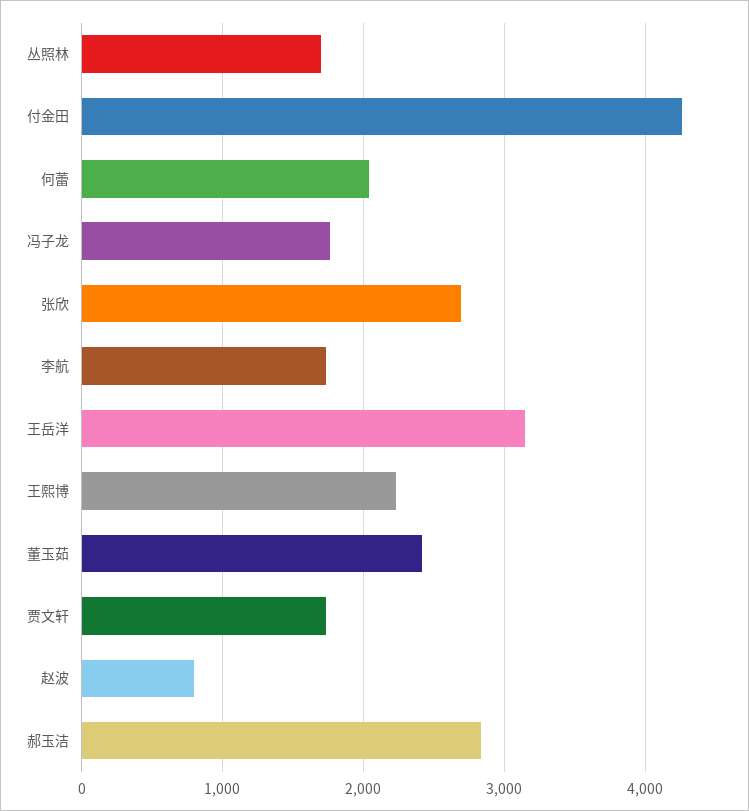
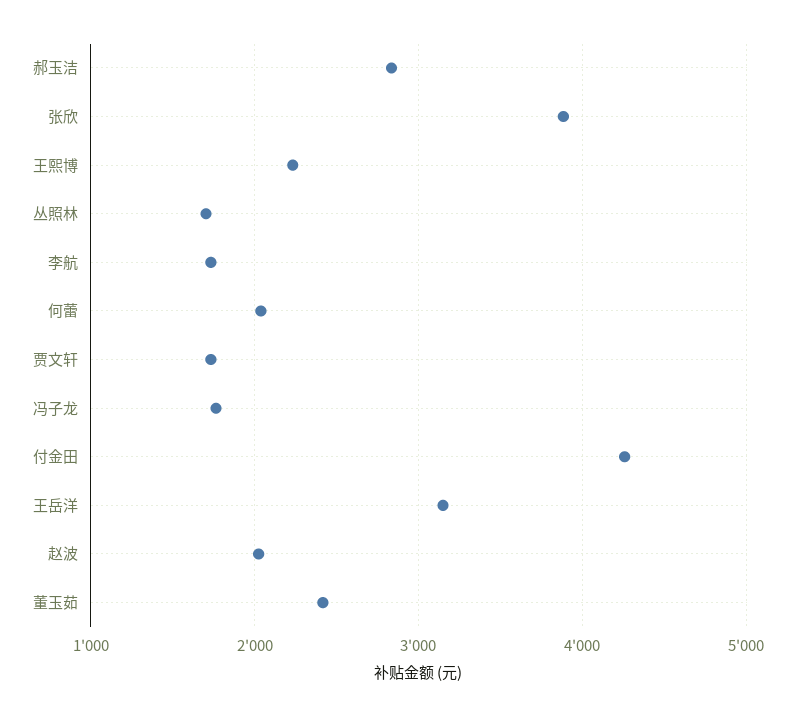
  {
    "丛照林": 1700,
    "付金田": 4300,
    "何蕾": 2000,
    "冯子龙": 1800,
-   "张欣": 2700,
+   "张欣": 3900,
    "李航": 1700,
    "王岳洋": 3200,
    "王熙博": 2200,
    "董玉茹": 2400,
    "贾文轩": 1700,
-   "赵波": 800,
+   "赵波": 2000,
    "郝玉洁": 2800
  }

